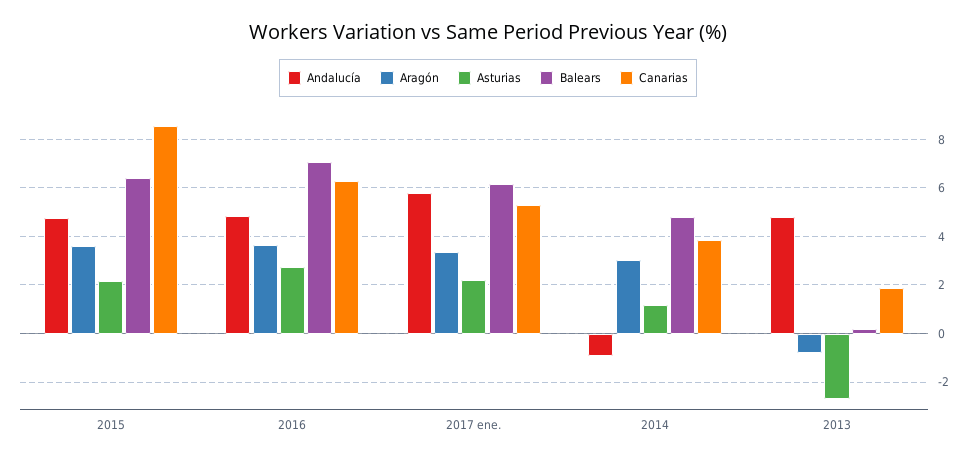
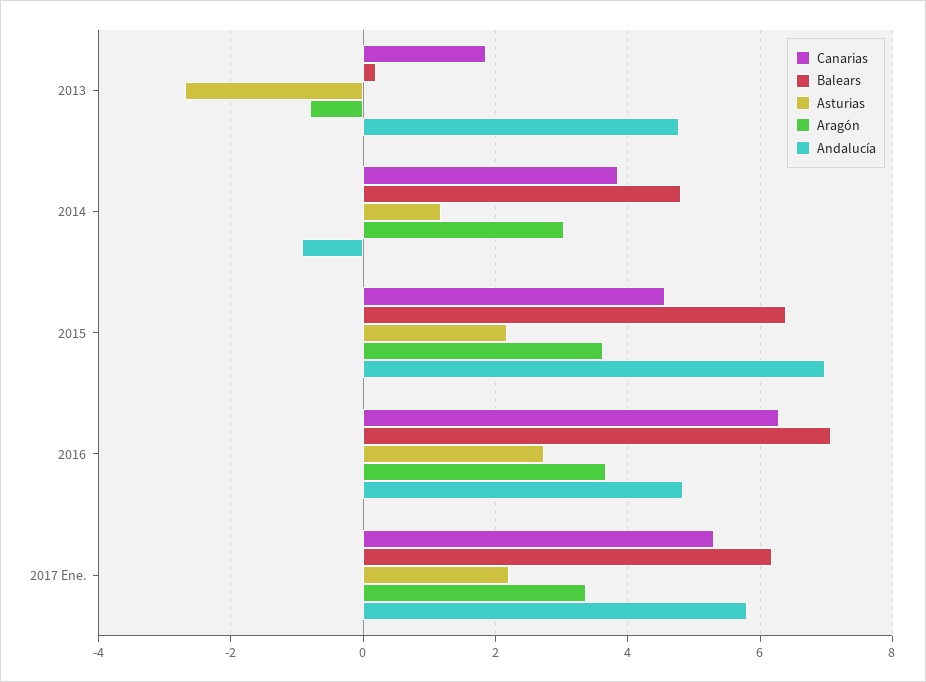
  {
    "Andalucía": {
-     "2015": 4.75,
+     "2015": 7,
      "2016": 4.8,
      "2017 ene.": 5.8,
      "2014": -1,
      "2013": 4.8
    },
    "Aragón": {
      "2015": 3.6,
      "2016": 3.6,
      "2017 ene.": 3.4,
      "2014": 3,
      "2013": -0.8
    },
    "Asturias": {
      "2015": 2.2,
      "2016": 2.8,
      "2017 ene.": 2.2,
      "2014": 1.2,
      "2013": -2.6
    },
    "Balears": {
      "2015": 6.4,
      "2016": 7,
      "2017 ene.": 6.2,
      "2014": 4.8,
      "2013": 0.2
    },
    "Canarias": {
-     "2015": 8.5,
+     "2015": 4.6,
      "2016": 6.2,
      "2017 ene.": 5.4,
      "2014": 3.8,
      "2013": 1.8
    }
  }

